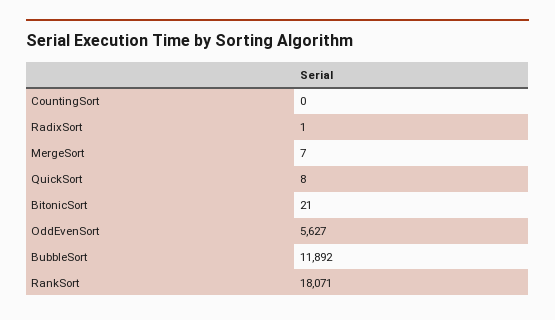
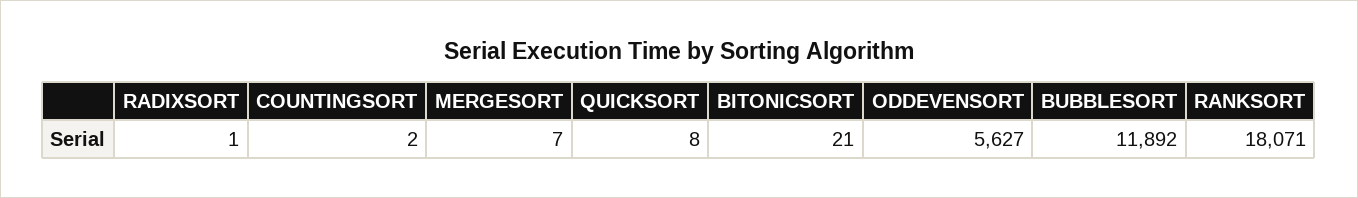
  {
-   "CountingSort": 0,
+   "CountingSort": 2,
    "RadixSort": 1,
    "MergeSort": 7,
    "QuickSort": 8,
    "BitonicSort": 21,
    "OddEvenSort": 5627,
    "BubbleSort": 11892,
    "RankSort": 18071
  }

